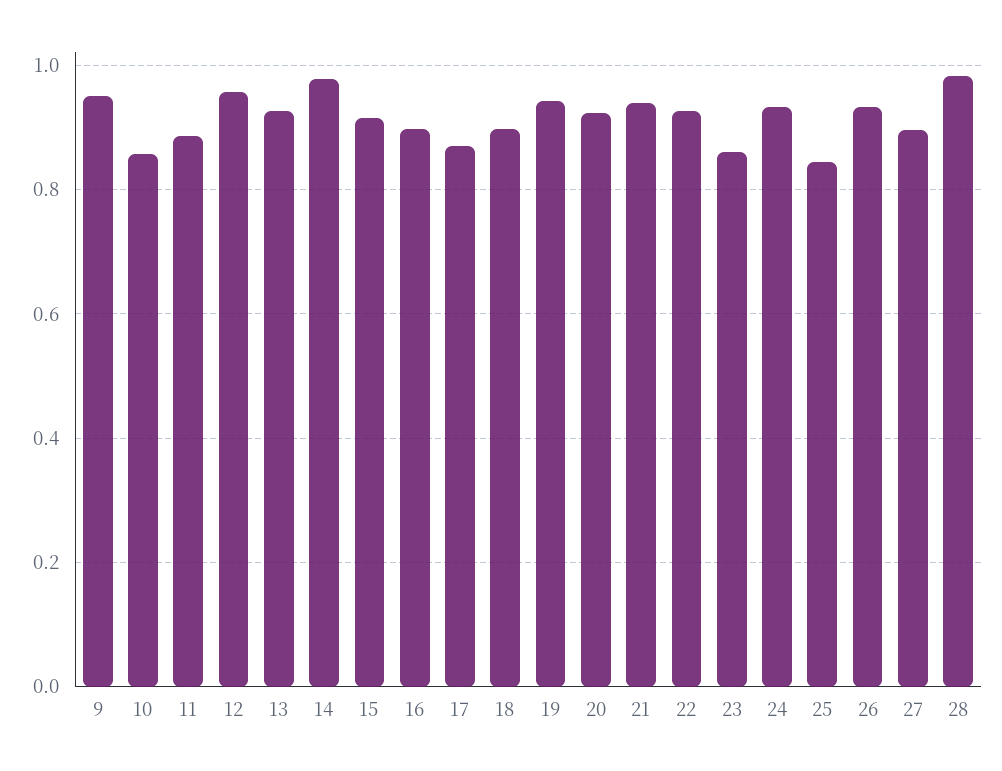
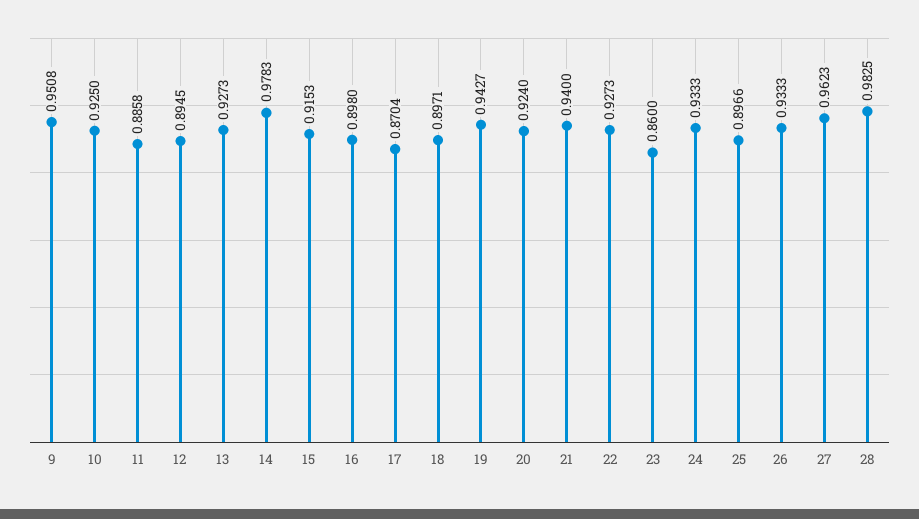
  {
    "9": 0.9508,
-   "10": 0.86,
+   "10": 0.925,
    "11": 0.8858,
-   "12": 0.96,
+   "12": 0.8945,
    "13": 0.9273,
    "14": 0.9783,
    "15": 0.9153,
    "16": 0.898,
    "17": 0.8704,
    "18": 0.8971,
    "19": 0.9427,
    "20": 0.924,
    "21": 0.94,
    "22": 0.9273,
    "23": 0.86,
    "24": 0.9333,
-   "25": 0.84,
+   "25": 0.8966,
    "26": 0.9333,
-   "27": 0.9,
+   "27": 0.9623,
    "28": 0.9825
  }

